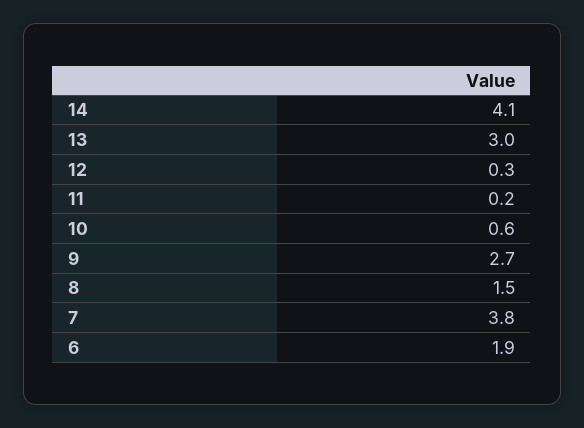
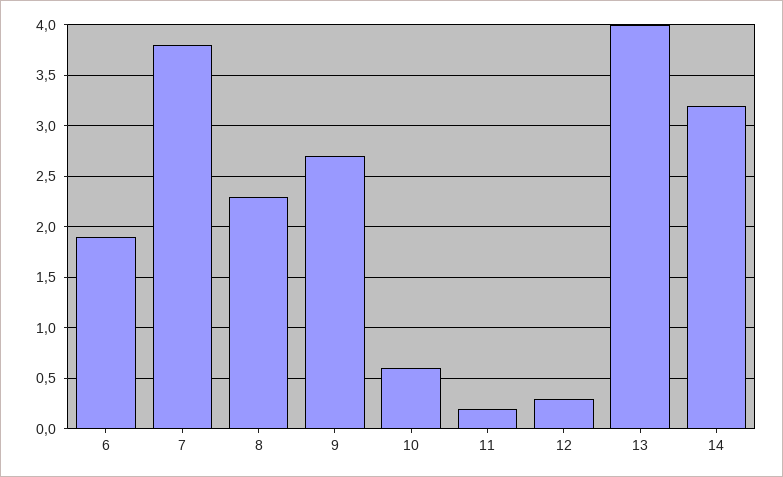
  {
-   "14": 4.1,
+   "14": 3.2,
-   "13": 3,
+   "13": 4,
    "12": 0.3,
    "11": 0.2,
    "10": 0.6,
    "9": 2.7,
-   "8": 1.5,
+   "8": 2.3,
    "7": 3.8,
    "6": 1.9
  }

